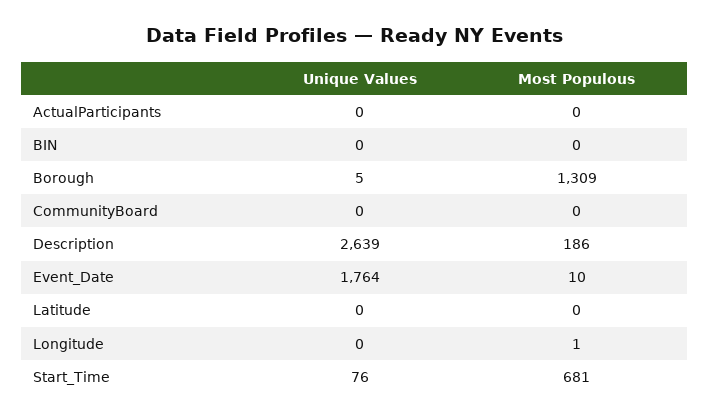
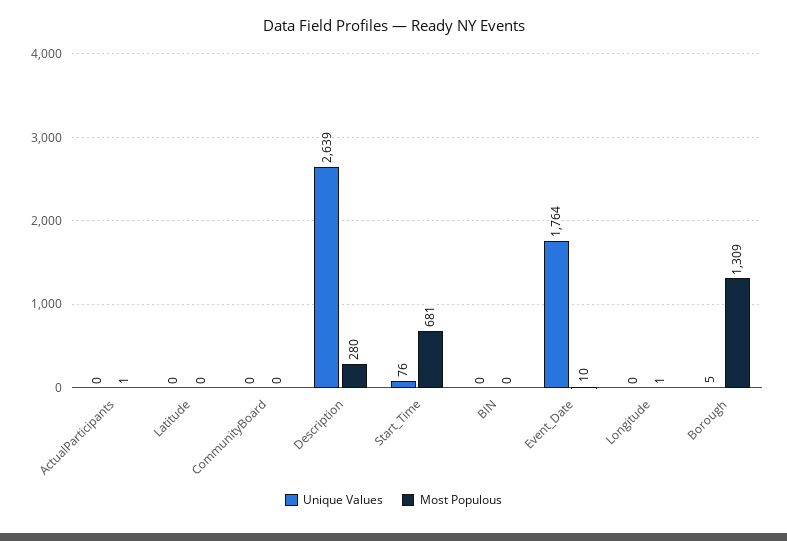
  {
    "Unique Values": {
      "ActualParticipants": 0,
      "BIN": 0,
      "Borough": 5,
      "CommunityBoard": 0,
      "Description": 2639,
      "Event_Date": 1764,
      "Latitude": 0,
      "Longitude": 0,
      "Start_Time": 76
    },
    "Most Populous": {
-     "ActualParticipants": 0,
+     "ActualParticipants": 1,
      "BIN": 0,
      "Borough": 1309,
      "CommunityBoard": 0,
-     "Description": 186,
+     "Description": 280,
      "Event_Date": 10,
      "Latitude": 0,
      "Longitude": 1,
      "Start_Time": 681
    }
  }

